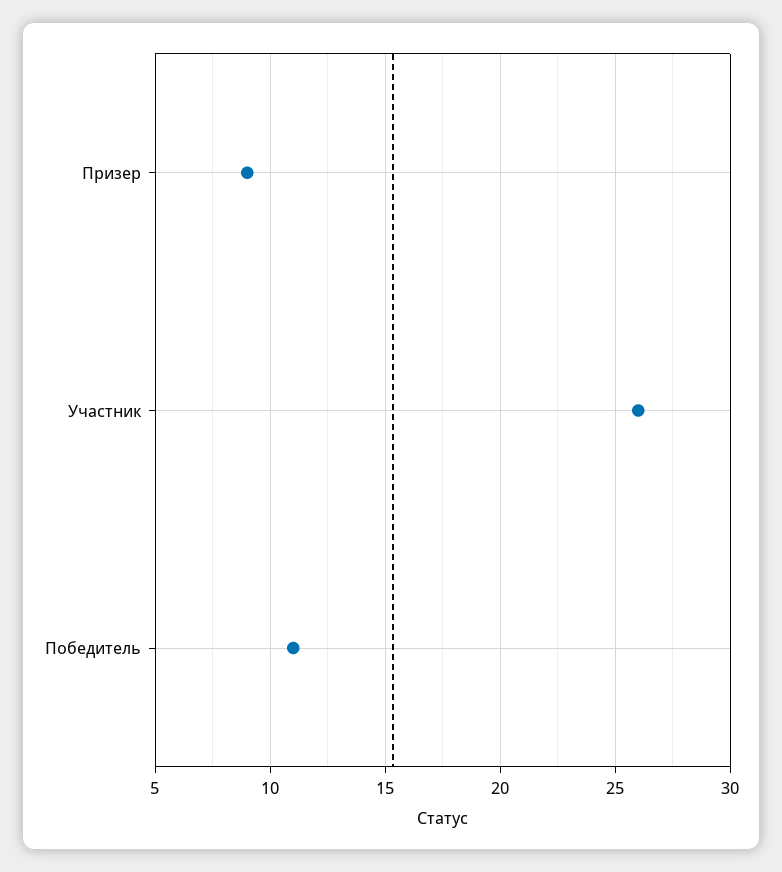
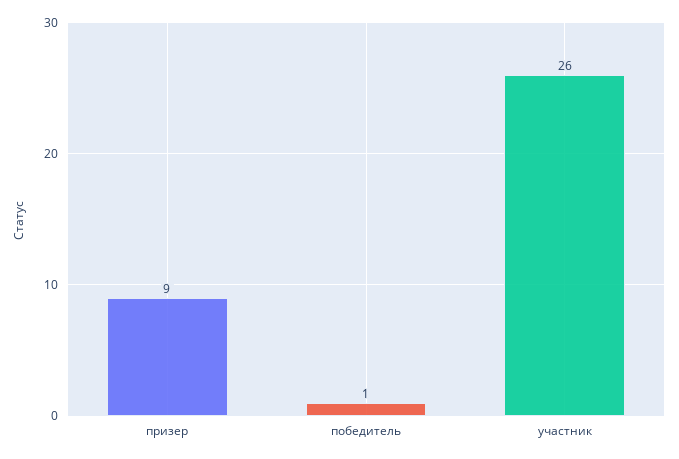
  {
    "Призер": 9,
    "Участник": 26,
-   "Победитель": 11
+   "Победитель": 1
  }

